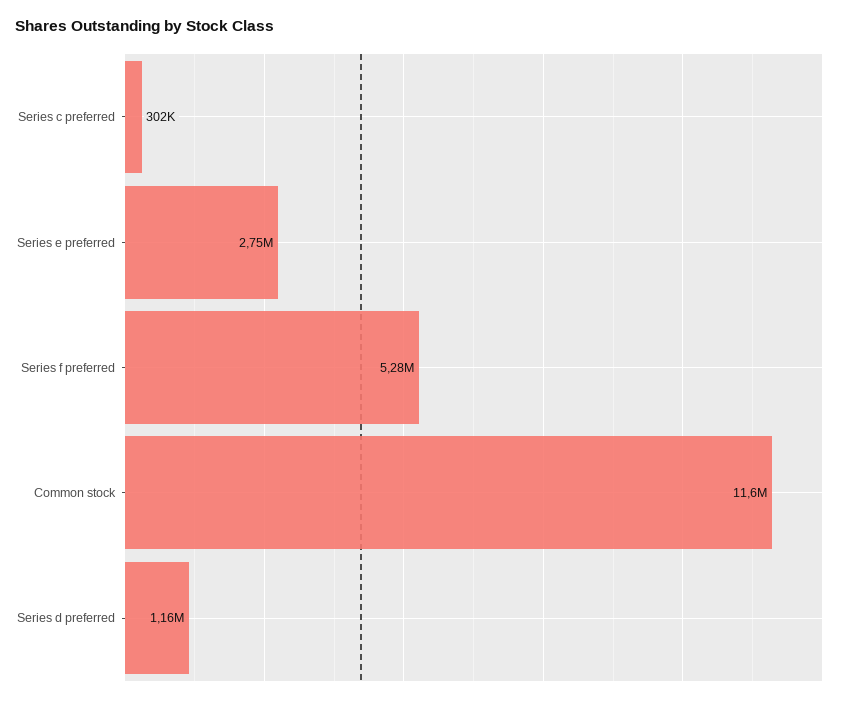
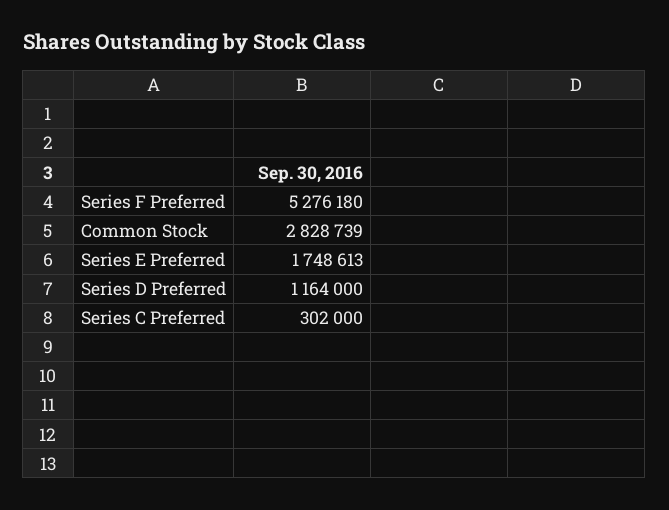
  {
    "Series c preferred": 302000,
-   "Series e preferred": 2750000,
+   "Series e preferred": 1748613,
    "Series f preferred": 5276180,
-   "Common stock": 11600000,
+   "Common stock": 2828739,
    "Series d preferred": 1164000
  }

